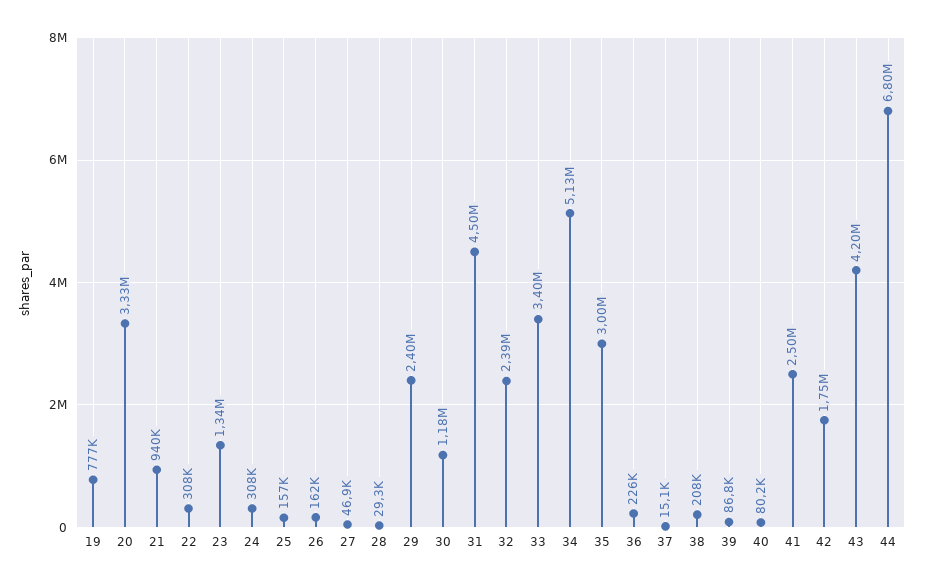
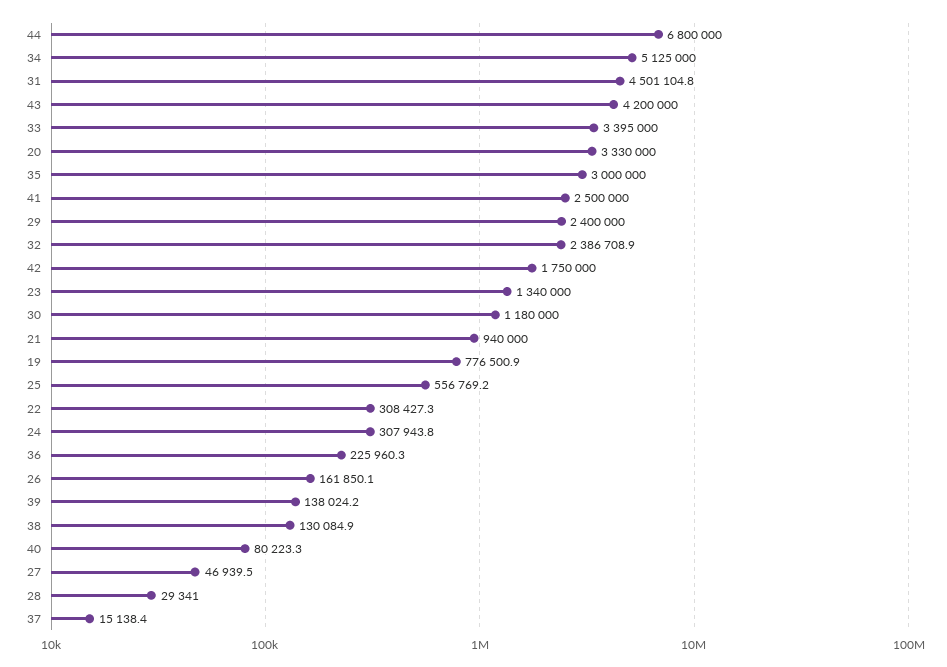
  {
    "19": 776500.9,
    "20": 3330000,
    "21": 940000,
    "22": 308427.3,
    "23": 1340000,
    "24": 307943.8,
-   "25": 157000,
+   "25": 556769.2,
    "26": 161850.1,
    "27": 46939.5,
    "28": 29341,
    "29": 2400000,
    "30": 1180000,
    "31": 4501104.8,
    "32": 2386708.9,
    "33": 3395000,
    "34": 5125000,
    "35": 3000000,
    "36": 225960.3,
    "37": 15138.4,
-   "38": 208000,
+   "38": 130084.9,
-   "39": 86800,
+   "39": 138024.2,
    "40": 80223.3,
    "41": 2500000,
    "42": 1750000,
    "43": 4200000,
    "44": 6800000
  }

